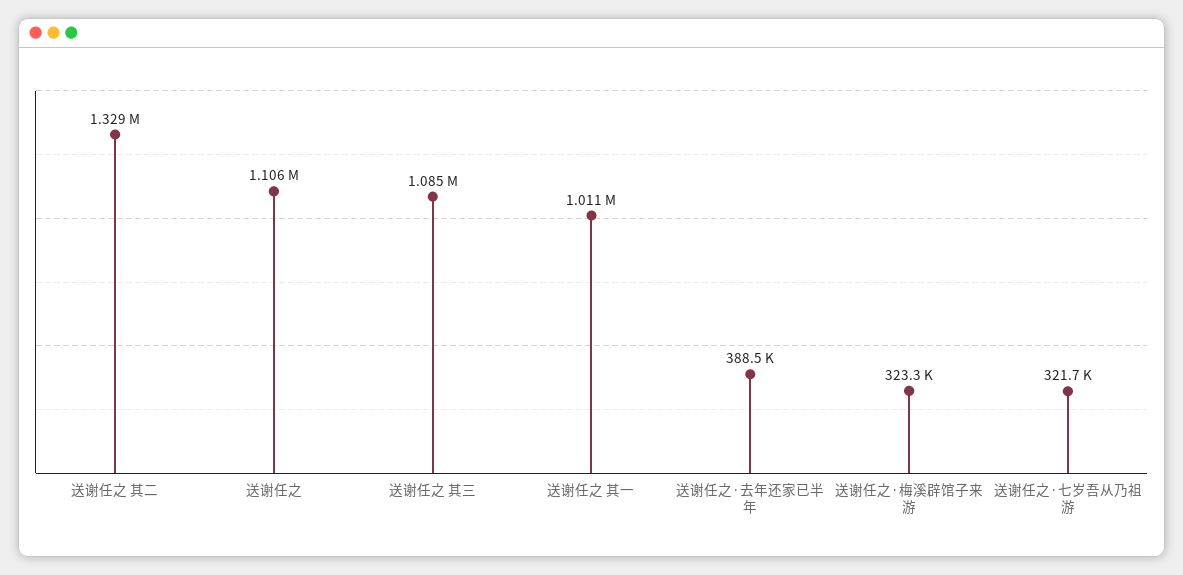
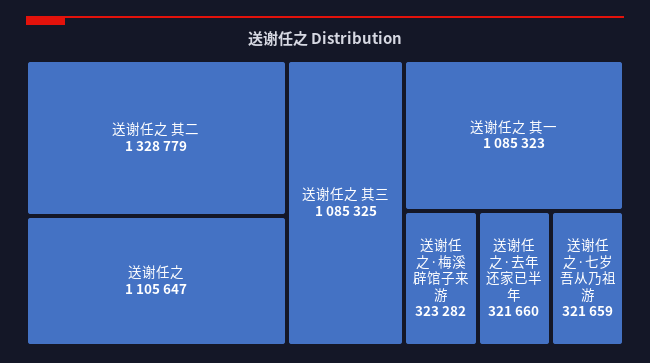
  {
    "送谢任之 其二": 1328779,
    "送谢任之": 1105647,
    "送谢任之 其三": 1085325,
-   "送谢任之 其一": 1011000,
+   "送谢任之 其一": 1085323,
-   "送谢任之·去年还家已半年": 388500,
+   "送谢任之·去年还家已半年": 321660,
    "送谢任之·梅溪辟馆子来游": 323282,
    "送谢任之·七岁吾从乃祖游": 321659
  }

